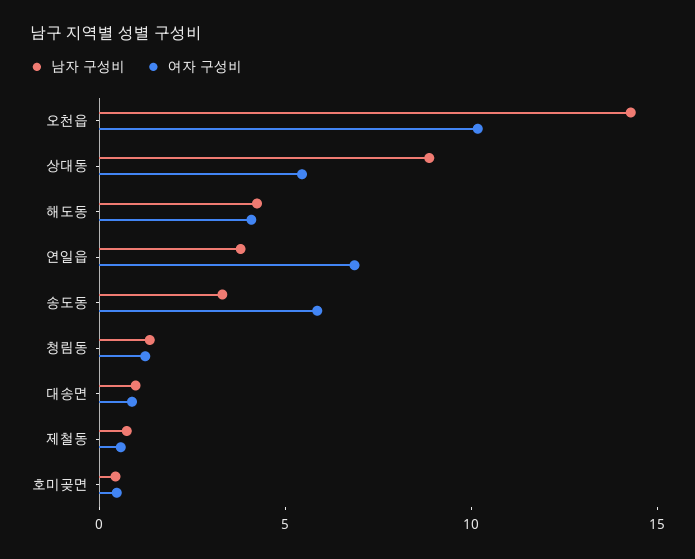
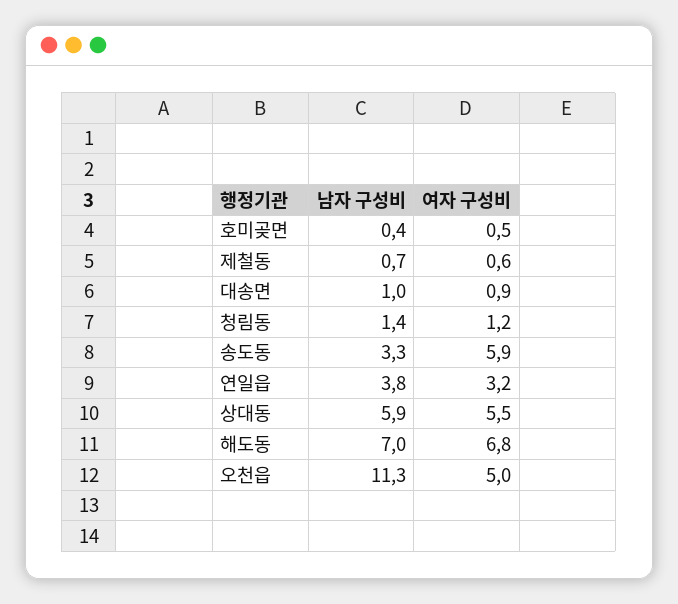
  {
    "남자 구성비": {
-     "오천읍": 14,
+     "오천읍": 11.3,
-     "상대동": 9,
+     "상대동": 5.9,
-     "해도동": 4,
+     "해도동": 7,
      "연일읍": 3.8,
      "송도동": 3.3,
      "청림동": 1.4,
      "대송면": 1,
      "제철동": 0.7,
      "호미곶면": 0.4
    },
    "여자 구성비": {
-     "오천읍": 10,
+     "오천읍": 5,
      "상대동": 5.5,
-     "해도동": 4,
+     "해도동": 6.8,
-     "연일읍": 7,
+     "연일읍": 3.2,
      "송도동": 5.9,
      "청림동": 1.2,
      "대송면": 0.9,
      "제철동": 0.6,
      "호미곶면": 0.5
    }
  }

